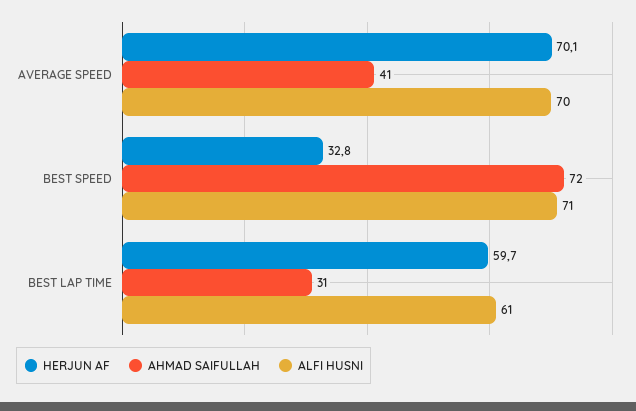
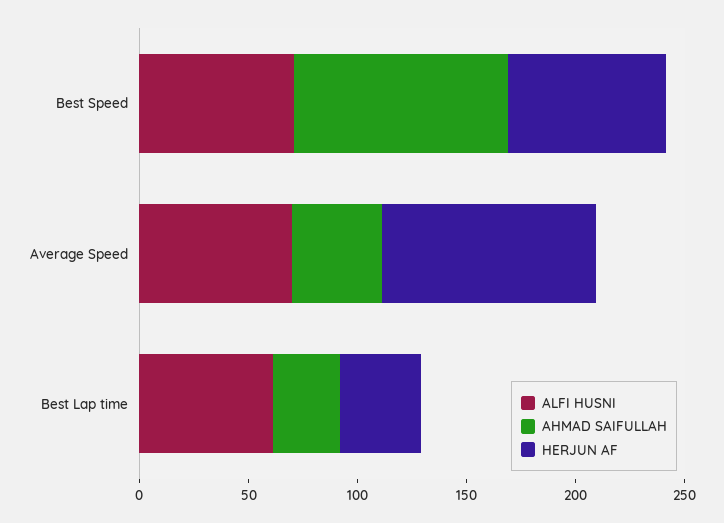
  {
    "HERJUN AF": {
-     "AVERAGE SPEED": 70.1,
+     "AVERAGE SPEED": 100,
-     "BEST SPEED": 32.8,
+     "BEST SPEED": 70,
-     "BEST LAP TIME": 59.7
+     "BEST LAP TIME": 40
    },
    "AHMAD SAIFULLAH": {
      "AVERAGE SPEED": 41,
-     "BEST SPEED": 72,
+     "BEST SPEED": 100,
      "BEST LAP TIME": 31
    },
    "ALFI HUSNI": {
      "AVERAGE SPEED": 70,
      "BEST SPEED": 71,
      "BEST LAP TIME": 61
    }
  }

